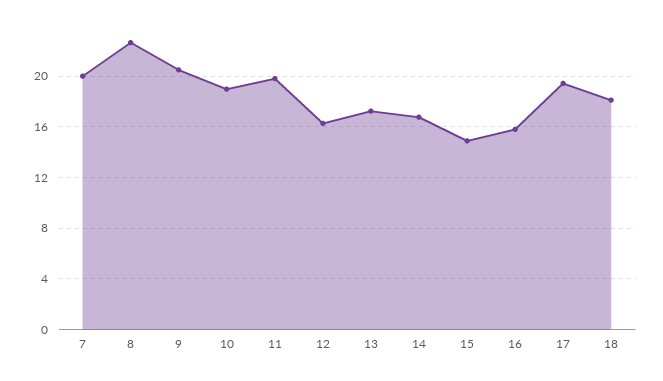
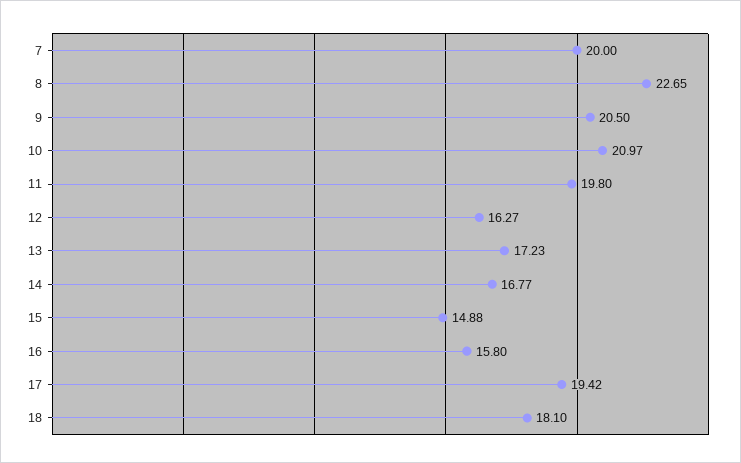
  {
    "7": 20,
    "8": 22.65,
    "9": 20.5,
-   "10": 19,
+   "10": 20.97,
    "11": 19.8,
    "12": 16.27,
    "13": 17.23,
    "14": 16.77,
    "15": 14.88,
    "16": 15.8,
    "17": 19.42,
    "18": 18.1
  }

